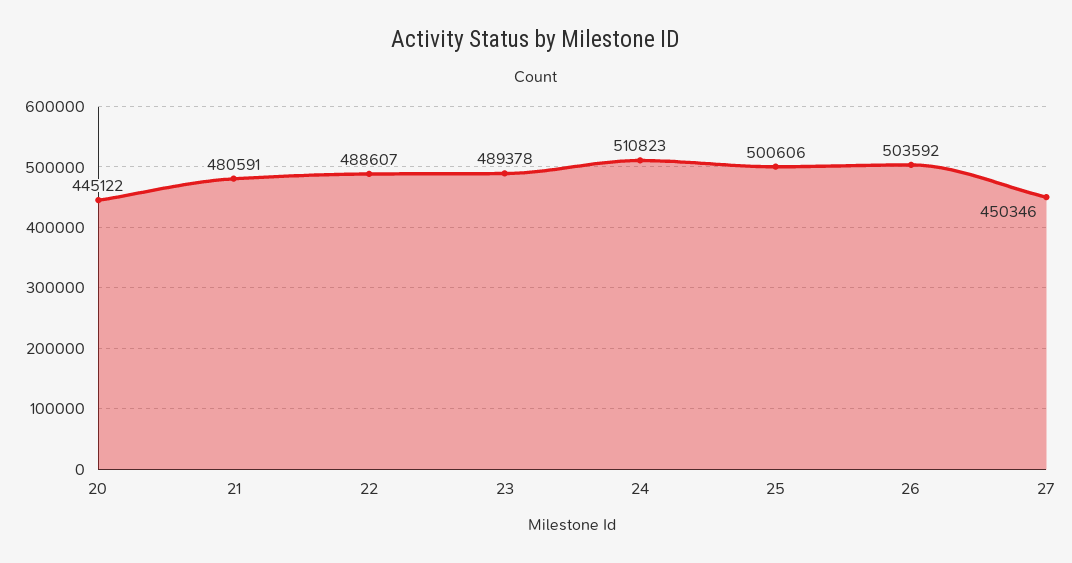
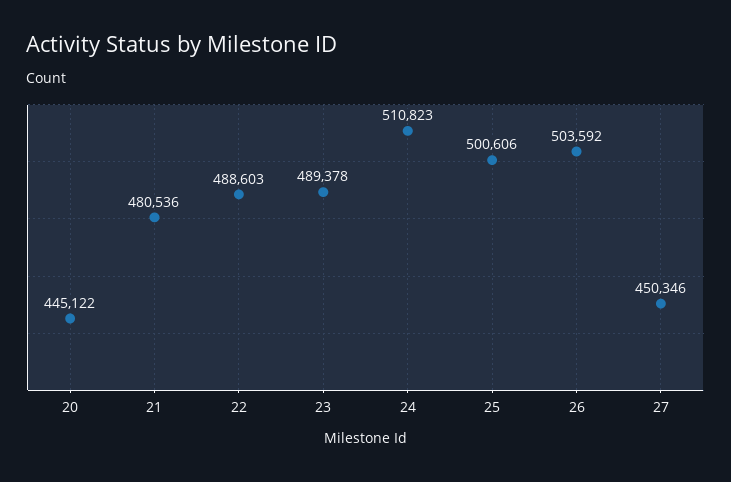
  {
    "20": 445122,
-   "21": 480591,
+   "21": 480536,
-   "22": 488607,
+   "22": 488603,
    "23": 489378,
    "24": 510823,
    "25": 500606,
    "26": 503592,
    "27": 450346
  }

